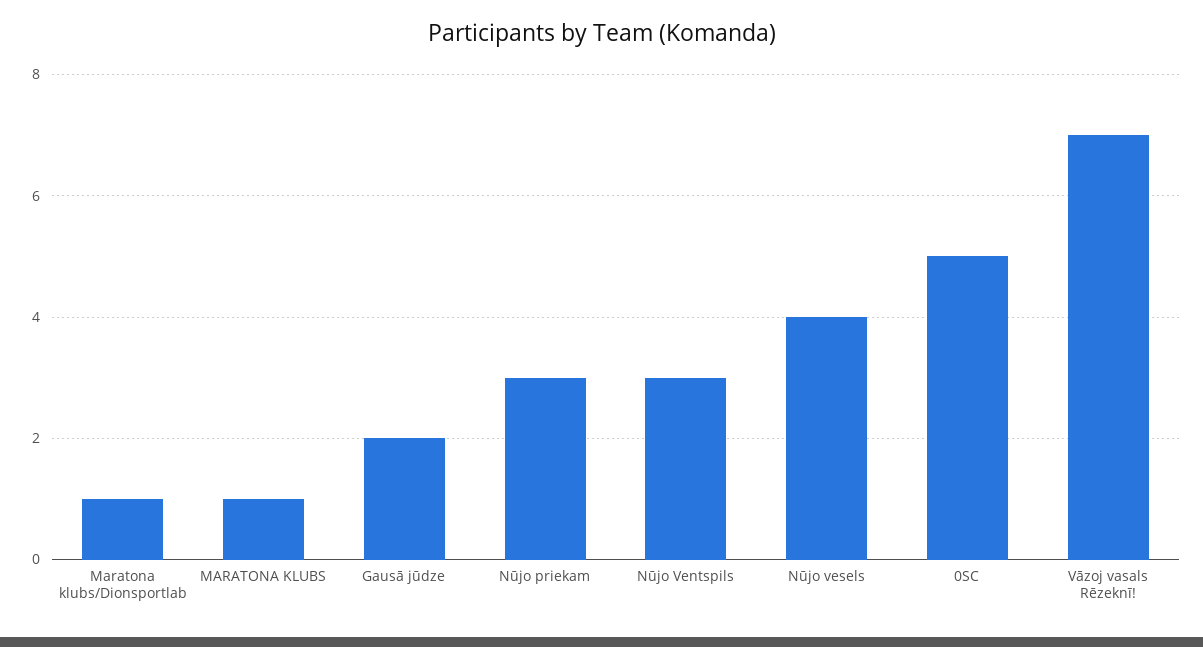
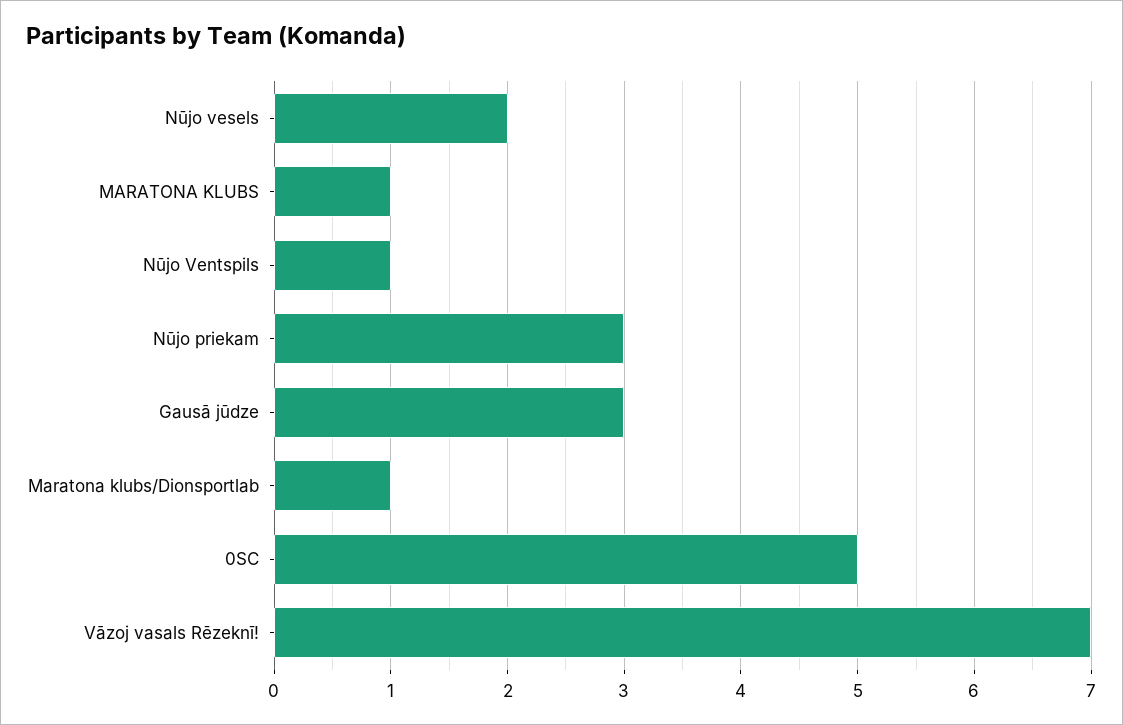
  {
    "Maratona klubs/Dionsportlab": 1,
    "MARATONA KLUBS": 1,
-   "Gausā jūdze": 2,
+   "Gausā jūdze": 3,
    "Nūjo priekam": 3,
-   "Nūjo Ventspils": 3,
+   "Nūjo Ventspils": 1,
-   "Nūjo vesels": 4,
+   "Nūjo vesels": 2,
    "0SC": 5,
    "Vāzoj vasals Rēzeknī!": 7
  }

